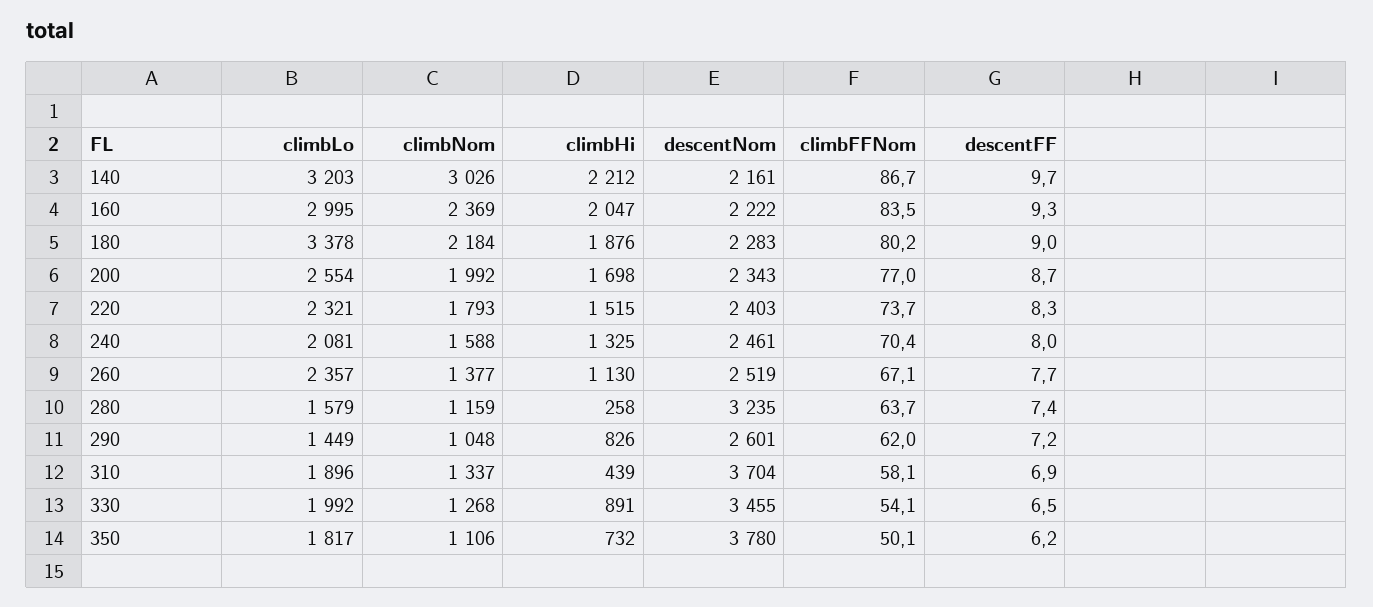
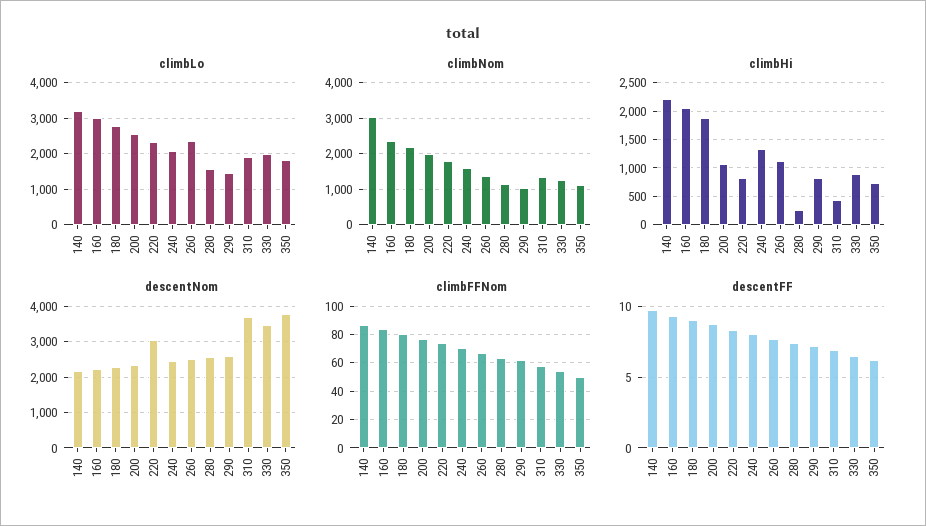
  {
    "climbLo": {
      "140": 3203,
      "160": 2995,
-     "180": 3378,
+     "180": 2800,
      "200": 2554,
      "220": 2321,
      "240": 2081,
      "260": 2357,
      "280": 1579,
      "290": 1449,
      "310": 1896,
      "330": 1992,
      "350": 1817
    },
    "climbNom": {
      "140": 3026,
      "160": 2369,
      "180": 2184,
      "200": 1992,
      "220": 1793,
      "240": 1588,
      "260": 1377,
      "280": 1159,
      "290": 1048,
      "310": 1337,
      "330": 1268,
      "350": 1106
    },
    "climbHi": {
      "140": 2212,
      "160": 2047,
      "180": 1876,
-     "200": 1698,
+     "200": 1000,
-     "220": 1515,
+     "220": 750,
      "240": 1325,
      "260": 1130,
      "280": 258,
      "290": 826,
      "310": 439,
      "330": 891,
      "350": 732
    },
    "descentNom": {
      "140": 2161,
      "160": 2222,
      "180": 2283,
      "200": 2343,
-     "220": 2403,
+     "220": 3000,
      "240": 2461,
      "260": 2519,
-     "280": 3235,
+     "280": 2600,
      "290": 2601,
      "310": 3704,
      "330": 3455,
      "350": 3780
    },
    "climbFFNom": {
      "140": 86.7,
      "160": 83.5,
      "180": 80.2,
      "200": 77,
      "220": 73.7,
      "240": 70.4,
      "260": 67.1,
      "280": 63.7,
      "290": 62,
      "310": 58.1,
      "330": 54.1,
      "350": 50.1
    },
    "descentFF": {
      "140": 9.7,
      "160": 9.3,
      "180": 9,
      "200": 8.7,
      "220": 8.3,
      "240": 8,
      "260": 7.7,
      "280": 7.4,
      "290": 7.2,
      "310": 6.9,
      "330": 6.5,
      "350": 6.2
    }
  }

